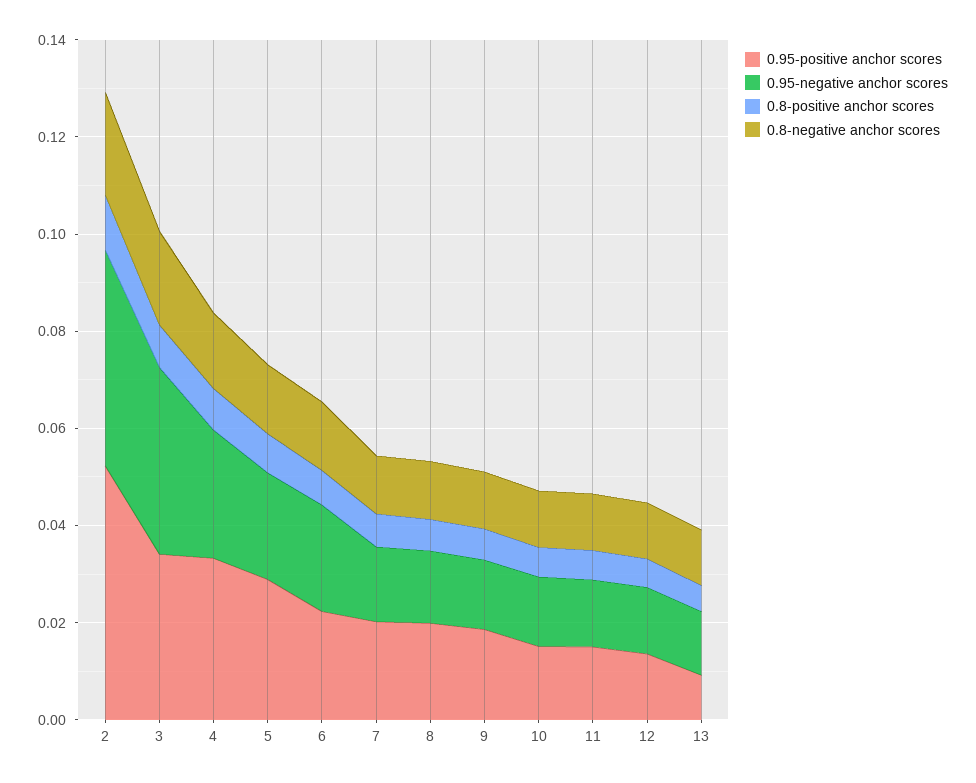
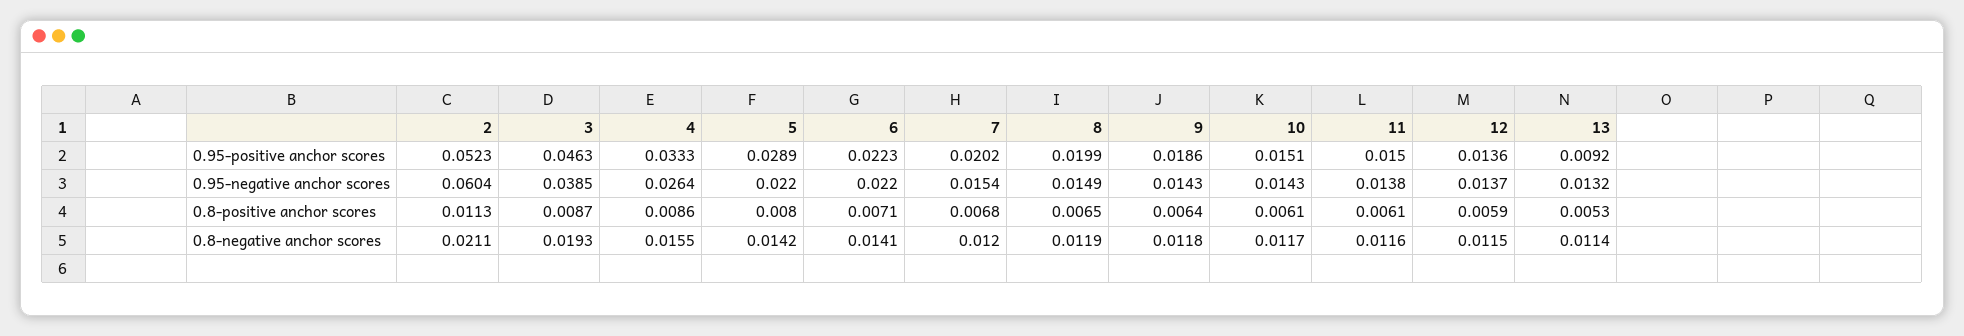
  {
    "0.95-positive anchor scores": {
      "2": 0.0523,
-     "3": 0.035,
+     "3": 0.0463,
      "4": 0.0333,
      "5": 0.0289,
      "6": 0.0223,
      "7": 0.0202,
      "8": 0.0199,
      "9": 0.0186,
      "10": 0.0151,
      "11": 0.015,
      "12": 0.0136,
      "13": 0.0092
    },
    "0.95-negative anchor scores": {
-     "2": 0.045,
+     "2": 0.0604,
      "3": 0.0385,
      "4": 0.0264,
      "5": 0.022,
      "6": 0.022,
      "7": 0.0154,
      "8": 0.0149,
      "9": 0.0143,
      "10": 0.0143,
      "11": 0.0138,
      "12": 0.0137,
      "13": 0.0132
    },
    "0.8-positive anchor scores": {
      "2": 0.0113,
      "3": 0.0087,
      "4": 0.0086,
      "5": 0.008,
      "6": 0.0071,
      "7": 0.0068,
      "8": 0.0065,
      "9": 0.0064,
      "10": 0.0061,
      "11": 0.0061,
      "12": 0.0059,
      "13": 0.0053
    },
    "0.8-negative anchor scores": {
      "2": 0.0211,
      "3": 0.0193,
      "4": 0.0155,
      "5": 0.0142,
      "6": 0.0141,
      "7": 0.012,
      "8": 0.0119,
      "9": 0.0118,
      "10": 0.0117,
      "11": 0.0116,
      "12": 0.0115,
      "13": 0.0114
    }
  }

